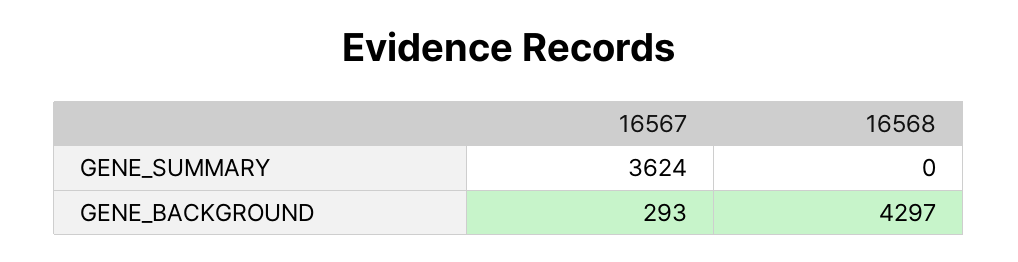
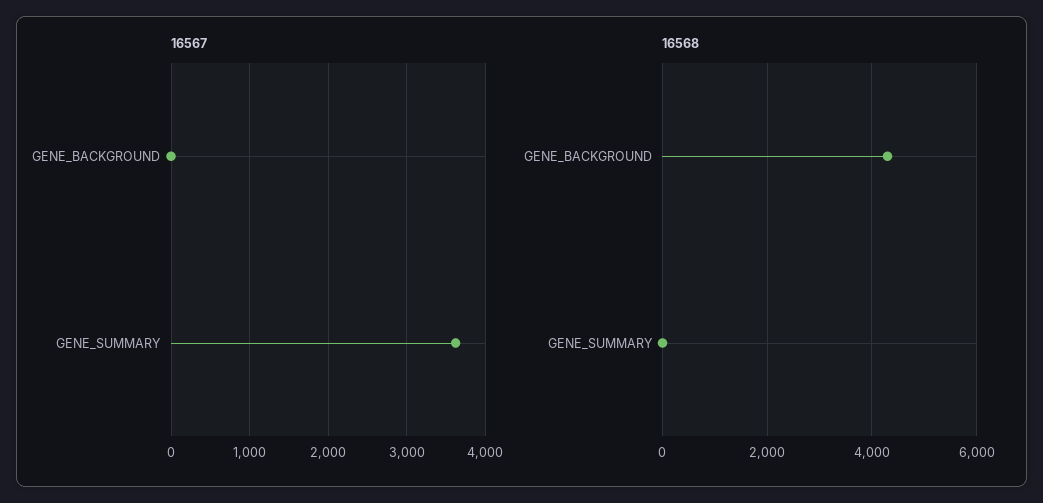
  {
    "16567": {
      "GENE_SUMMARY": 3624,
-     "GENE_BACKGROUND": 293
+     "GENE_BACKGROUND": 0
    },
    "16568": {
      "GENE_SUMMARY": 0,
      "GENE_BACKGROUND": 4297
    }
  }

